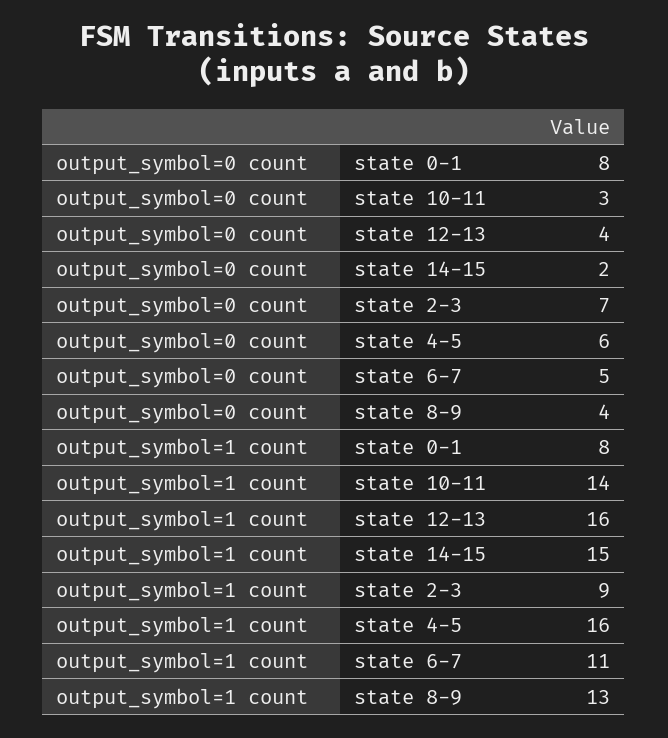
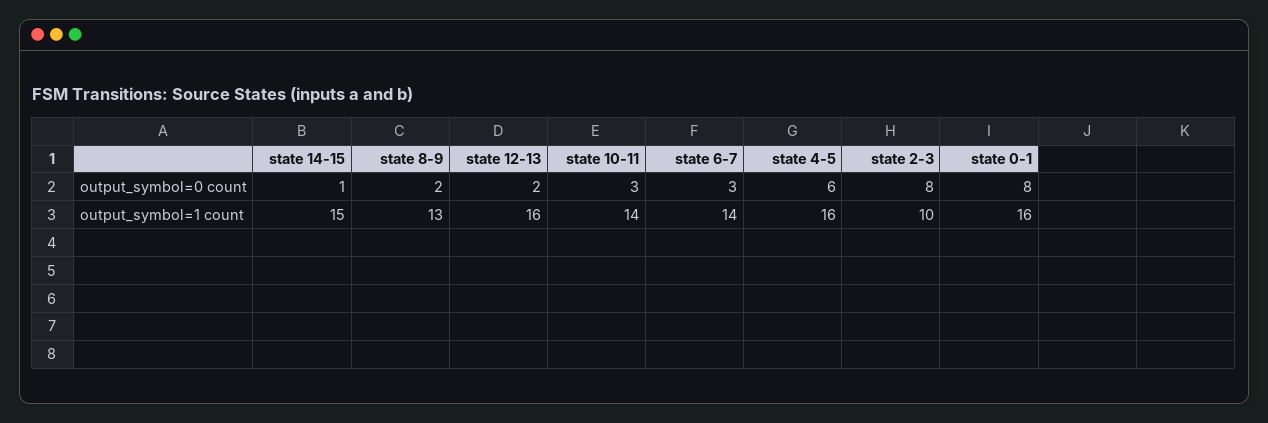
  {
    "output_symbol=0 count": {
      "state 0-1": 8,
      "state 10-11": 3,
-     "state 12-13": 4,
+     "state 12-13": 2,
-     "state 14-15": 2,
+     "state 14-15": 1,
-     "state 2-3": 7,
+     "state 2-3": 8,
      "state 4-5": 6,
-     "state 6-7": 5,
+     "state 6-7": 3,
-     "state 8-9": 4
+     "state 8-9": 2
    },
    "output_symbol=1 count": {
-     "state 0-1": 8,
+     "state 0-1": 16,
      "state 10-11": 14,
      "state 12-13": 16,
      "state 14-15": 15,
-     "state 2-3": 9,
+     "state 2-3": 10,
      "state 4-5": 16,
-     "state 6-7": 11,
+     "state 6-7": 14,
      "state 8-9": 13
    }
  }

